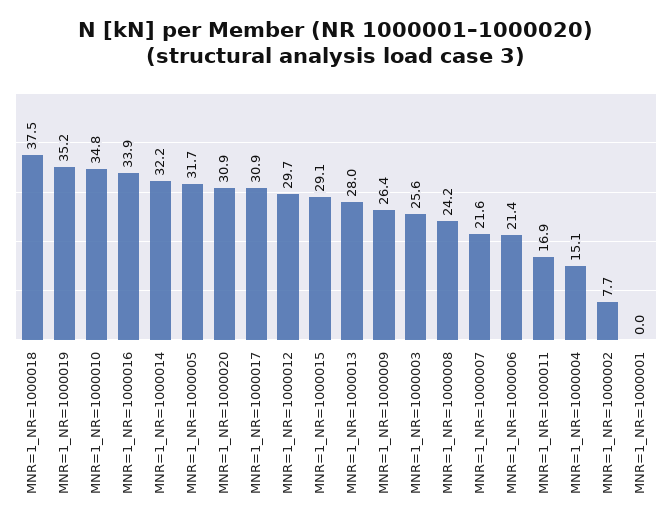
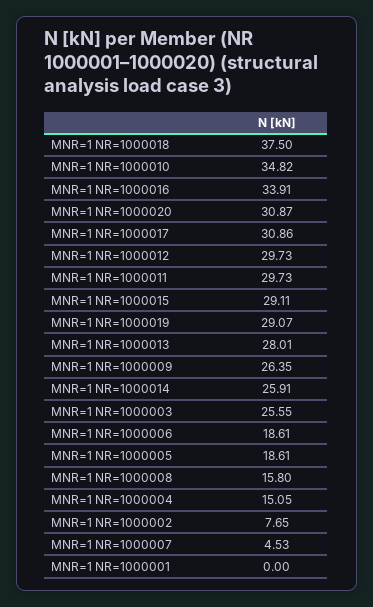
  {
    "MNR=1_NR=1000018": 37.5,
-   "MNR=1_NR=1000019": 35.2,
+   "MNR=1_NR=1000019": 29.07,
    "MNR=1_NR=1000010": 34.82,
    "MNR=1_NR=1000016": 33.91,
-   "MNR=1_NR=1000014": 32.2,
+   "MNR=1_NR=1000014": 25.91,
-   "MNR=1_NR=1000005": 31.7,
+   "MNR=1_NR=1000005": 18.61,
    "MNR=1_NR=1000020": 30.87,
    "MNR=1_NR=1000017": 30.86,
    "MNR=1_NR=1000012": 29.73,
    "MNR=1_NR=1000015": 29.11,
    "MNR=1_NR=1000013": 28.01,
    "MNR=1_NR=1000009": 26.35,
    "MNR=1_NR=1000003": 25.55,
-   "MNR=1_NR=1000008": 24.2,
+   "MNR=1_NR=1000008": 15.8,
-   "MNR=1_NR=1000007": 21.6,
+   "MNR=1_NR=1000007": 4.53,
-   "MNR=1_NR=1000006": 21.4,
+   "MNR=1_NR=1000006": 18.61,
-   "MNR=1_NR=1000011": 16.9,
+   "MNR=1_NR=1000011": 29.73,
    "MNR=1_NR=1000004": 15.05,
    "MNR=1_NR=1000002": 7.65,
    "MNR=1_NR=1000001": 0
  }

